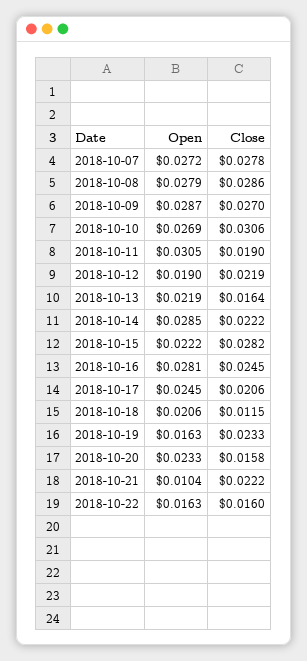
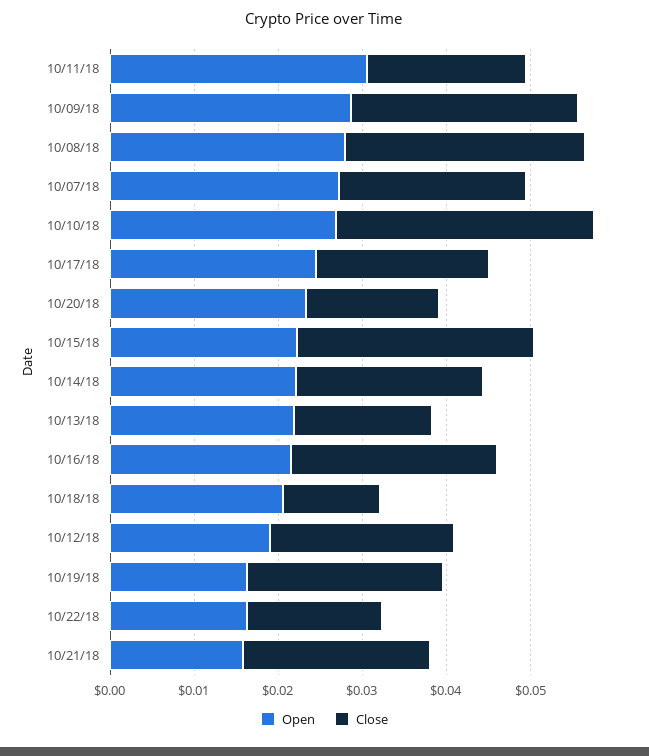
  {
    "Open": {
      "2018-10-07": 0.0272,
      "2018-10-08": 0.0279,
      "2018-10-09": 0.0287,
      "2018-10-10": 0.0269,
      "2018-10-11": 0.0305,
      "2018-10-12": 0.019,
      "2018-10-13": 0.0219,
-     "2018-10-14": 0.0285,
+     "2018-10-14": 0.022,
      "2018-10-15": 0.0222,
-     "2018-10-16": 0.0281,
+     "2018-10-16": 0.022,
      "2018-10-17": 0.0245,
      "2018-10-18": 0.0206,
      "2018-10-19": 0.0163,
      "2018-10-20": 0.0233,
-     "2018-10-21": 0.0104,
+     "2018-10-21": 0.016,
      "2018-10-22": 0.0163
    },
    "Close": {
-     "2018-10-07": 0.0278,
+     "2018-10-07": 0.022,
      "2018-10-08": 0.0286,
      "2018-10-09": 0.027,
      "2018-10-10": 0.0306,
      "2018-10-11": 0.019,
      "2018-10-12": 0.0219,
      "2018-10-13": 0.0164,
      "2018-10-14": 0.0222,
      "2018-10-15": 0.0282,
      "2018-10-16": 0.0245,
      "2018-10-17": 0.0206,
      "2018-10-18": 0.0115,
      "2018-10-19": 0.0233,
      "2018-10-20": 0.0158,
      "2018-10-21": 0.0222,
      "2018-10-22": 0.016
    }
  }

